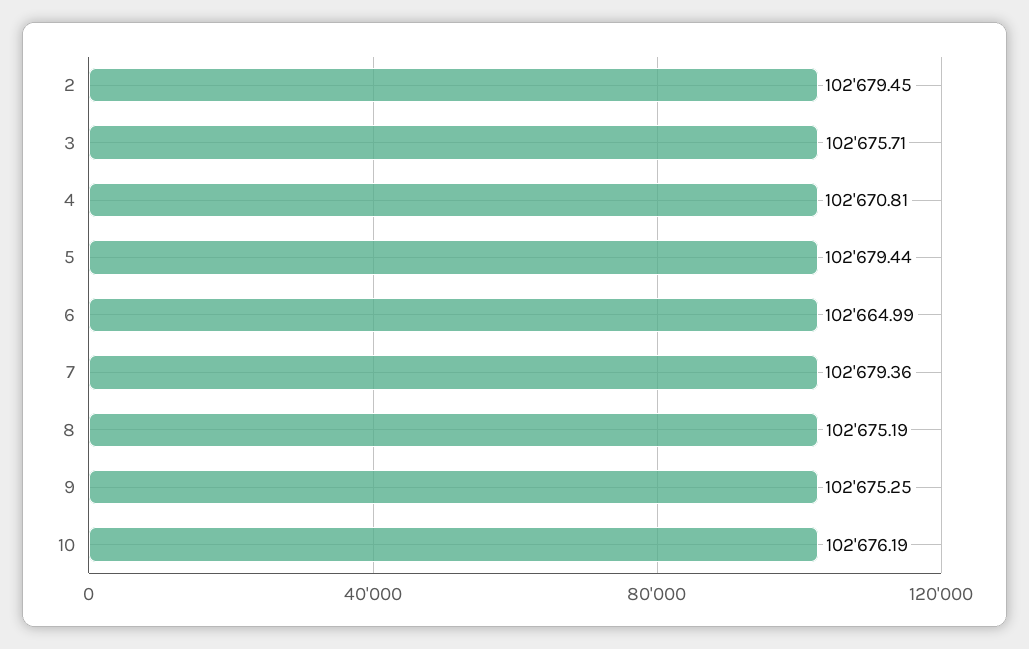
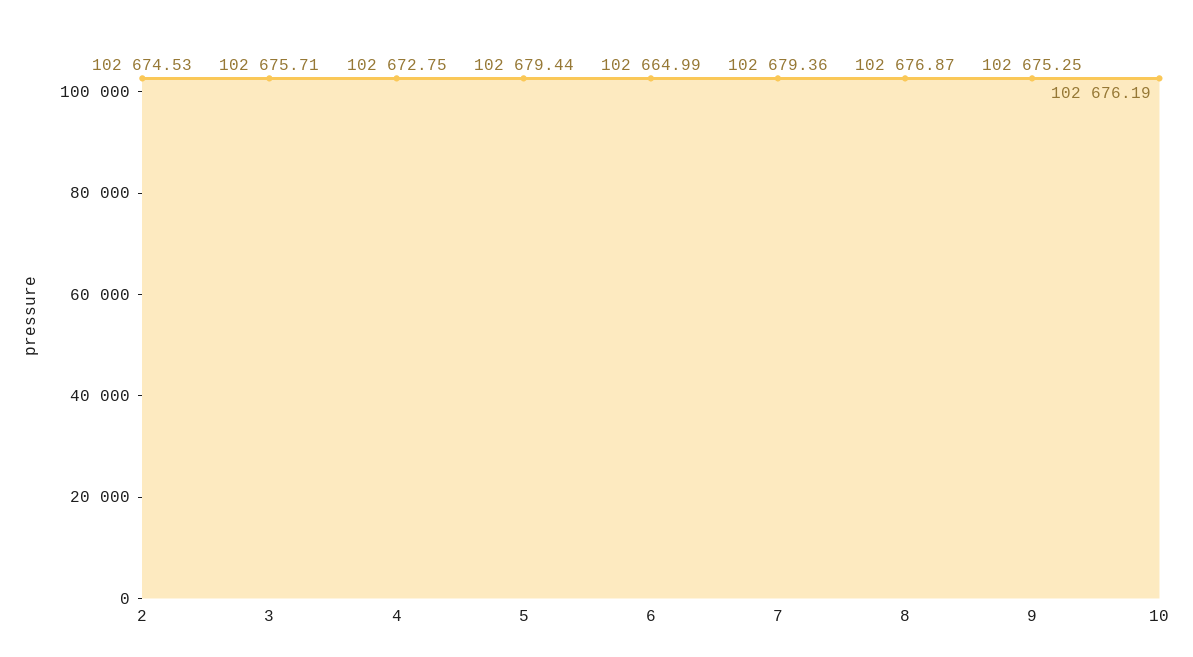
  {
-   "2": 102679.45,
+   "2": 102674.53,
    "3": 102675.71,
-   "4": 102670.81,
+   "4": 102672.75,
    "5": 102679.44,
    "6": 102664.99,
    "7": 102679.36,
-   "8": 102675.19,
+   "8": 102676.87,
    "9": 102675.25,
    "10": 102676.19
  }

